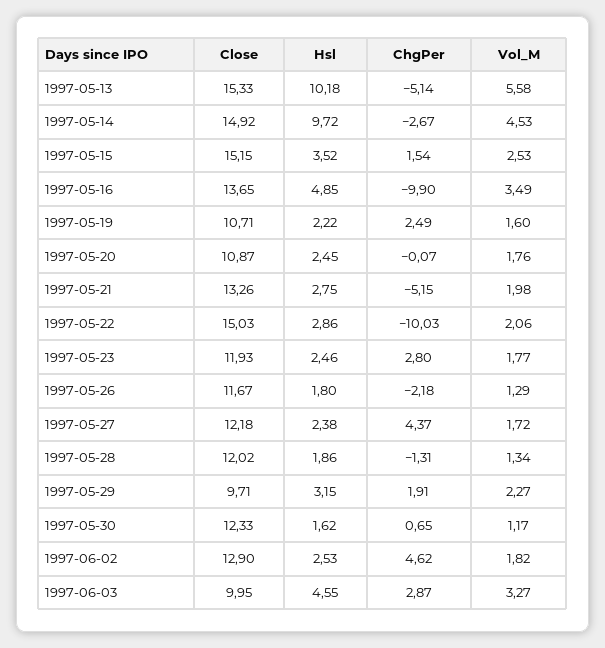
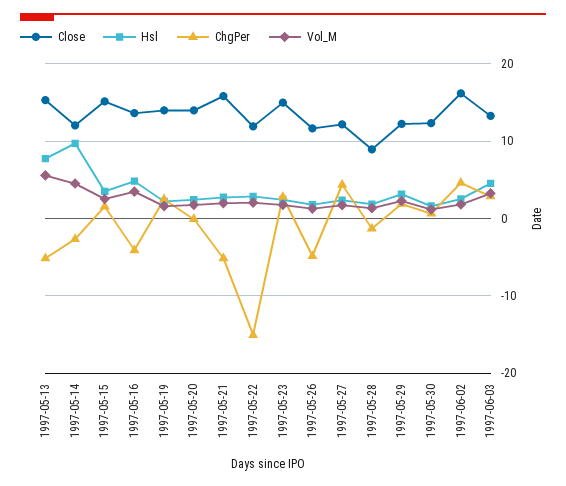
  {
    "Close": {
      "1997-05-13": 15.33,
-     "1997-05-14": 14.92,
+     "1997-05-14": 12,
      "1997-05-15": 15.15,
      "1997-05-16": 13.65,
-     "1997-05-19": 10.71,
+     "1997-05-19": 14,
-     "1997-05-20": 10.87,
+     "1997-05-20": 14,
-     "1997-05-21": 13.26,
+     "1997-05-21": 16,
-     "1997-05-22": 15.03,
+     "1997-05-22": 12,
-     "1997-05-23": 11.93,
+     "1997-05-23": 15,
      "1997-05-26": 11.67,
      "1997-05-27": 12.18,
-     "1997-05-28": 12.02,
+     "1997-05-28": 9,
-     "1997-05-29": 9.71,
+     "1997-05-29": 12,
      "1997-05-30": 12.33,
-     "1997-06-02": 12.9,
+     "1997-06-02": 16,
-     "1997-06-03": 9.95
+     "1997-06-03": 13
    },
    "Hsl": {
-     "1997-05-13": 10.18,
+     "1997-05-13": 8,
      "1997-05-14": 9.72,
      "1997-05-15": 3.52,
      "1997-05-16": 4.85,
      "1997-05-19": 2.22,
      "1997-05-20": 2.45,
      "1997-05-21": 2.75,
      "1997-05-22": 2.86,
      "1997-05-23": 2.46,
      "1997-05-26": 1.8,
      "1997-05-27": 2.38,
      "1997-05-28": 1.86,
      "1997-05-29": 3.15,
      "1997-05-30": 1.62,
      "1997-06-02": 2.53,
      "1997-06-03": 4.55
    },
    "ChgPer": {
      "1997-05-13": -5.14,
      "1997-05-14": -2.67,
      "1997-05-15": 1.54,
-     "1997-05-16": -9.9,
+     "1997-05-16": -4,
      "1997-05-19": 2.49,
      "1997-05-20": -0.07,
      "1997-05-21": -5.15,
-     "1997-05-22": -10.03,
+     "1997-05-22": -15,
      "1997-05-23": 2.8,
-     "1997-05-26": -2.18,
+     "1997-05-26": -5,
      "1997-05-27": 4.37,
      "1997-05-28": -1.31,
      "1997-05-29": 1.91,
      "1997-05-30": 0.65,
      "1997-06-02": 4.62,
      "1997-06-03": 2.87
    },
    "Vol_M": {
      "1997-05-13": 5.58,
      "1997-05-14": 4.53,
      "1997-05-15": 2.53,
      "1997-05-16": 3.49,
      "1997-05-19": 1.6,
      "1997-05-20": 1.76,
      "1997-05-21": 1.98,
      "1997-05-22": 2.06,
      "1997-05-23": 1.77,
      "1997-05-26": 1.29,
      "1997-05-27": 1.72,
      "1997-05-28": 1.34,
      "1997-05-29": 2.27,
      "1997-05-30": 1.17,
      "1997-06-02": 1.82,
      "1997-06-03": 3.27
    }
  }

